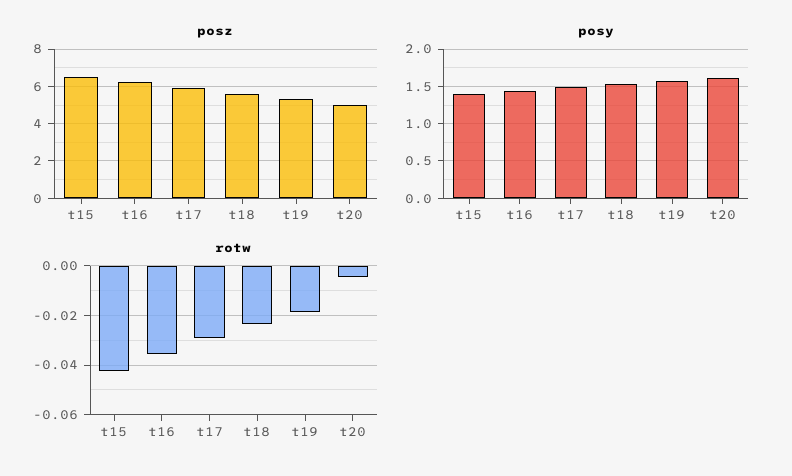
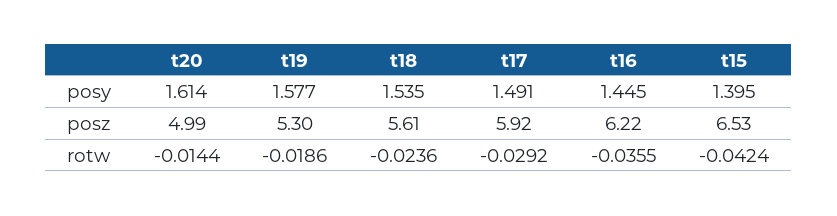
  {
    "posz": {
      "t15": 6.53,
      "t16": 6.22,
      "t17": 5.92,
      "t18": 5.61,
      "t19": 5.3,
      "t20": 4.99
    },
    "posy": {
      "t15": 1.395,
      "t16": 1.445,
      "t17": 1.491,
      "t18": 1.535,
      "t19": 1.577,
      "t20": 1.614
    },
    "rotw": {
      "t15": -0.0424,
      "t16": -0.0355,
      "t17": -0.0292,
      "t18": -0.0236,
      "t19": -0.0186,
-     "t20": -0.005
+     "t20": -0.0144
    }
  }

